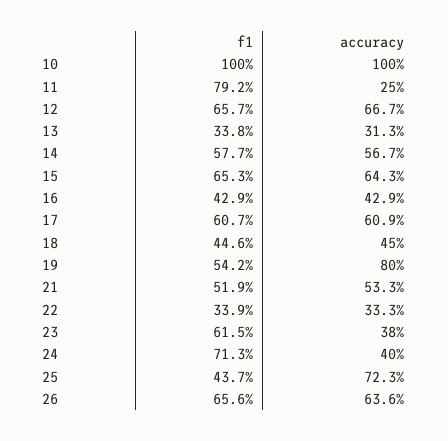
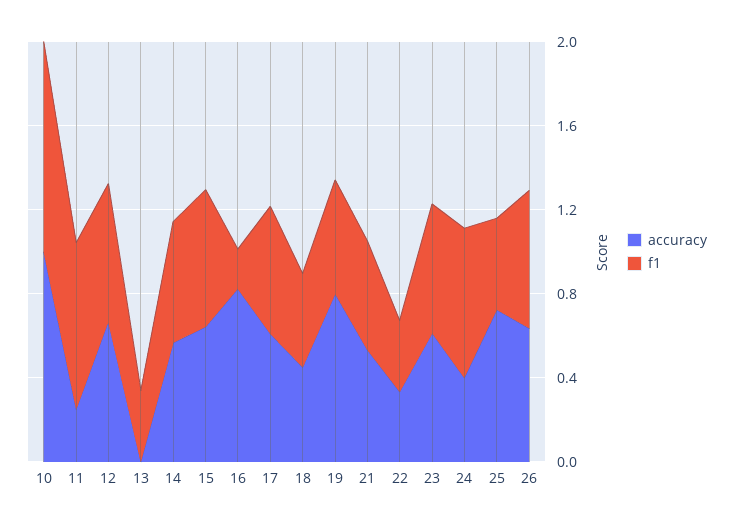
  {
    "f1": {
      "10": 1,
      "11": 0.792,
      "12": 0.657,
      "13": 0.338,
      "14": 0.577,
      "15": 0.653,
-     "16": 0.429,
+     "16": 0.2,
      "17": 0.607,
      "18": 0.446,
      "19": 0.542,
      "21": 0.519,
      "22": 0.339,
      "23": 0.615,
      "24": 0.713,
      "25": 0.437,
      "26": 0.656
    },
    "accuracy": {
      "10": 1,
      "11": 0.25,
      "12": 0.667,
-     "13": 0.313,
+     "13": 0,
      "14": 0.567,
      "15": 0.643,
-     "16": 0.429,
+     "16": 0.8,
      "17": 0.609,
      "18": 0.45,
      "19": 0.8,
      "21": 0.533,
      "22": 0.333,
-     "23": 0.38,
+     "23": 0.6,
      "24": 0.4,
      "25": 0.723,
      "26": 0.636
    }
  }

